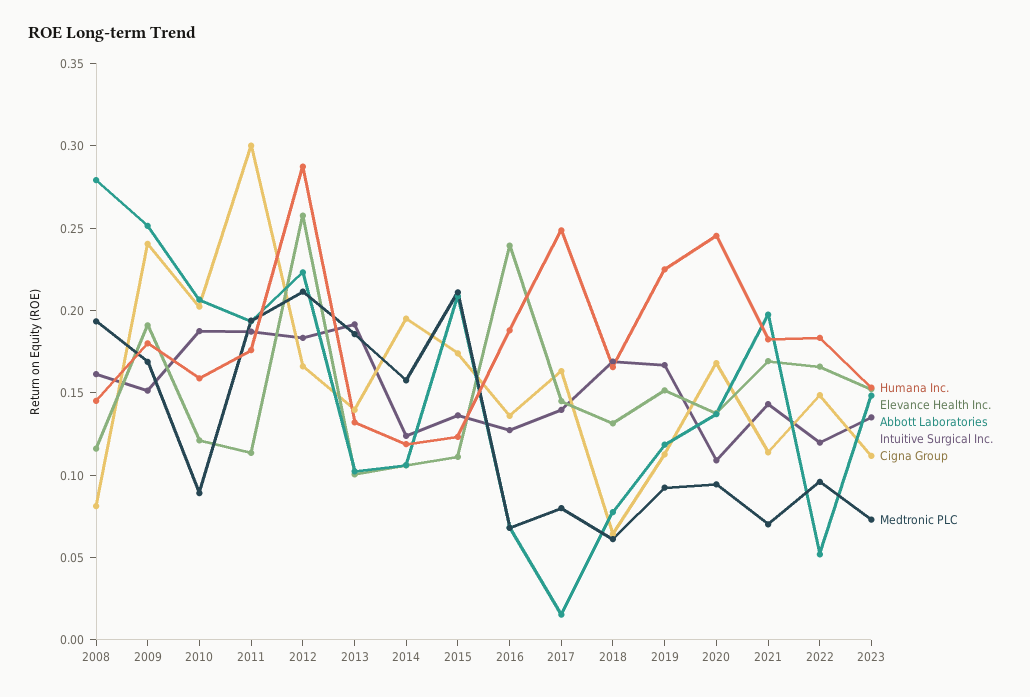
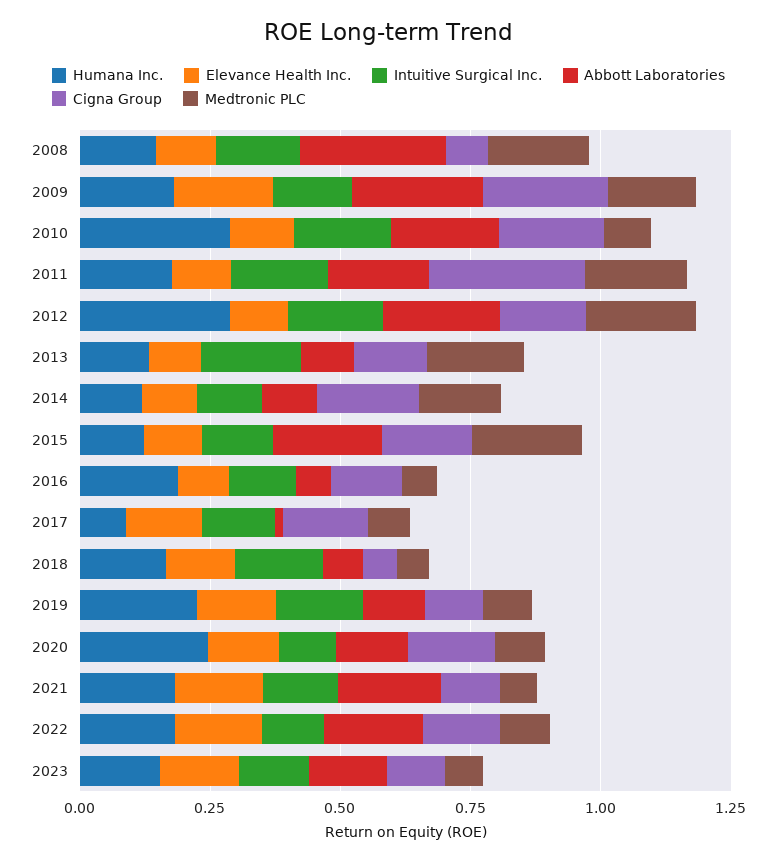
  {
    "Humana Inc.": {
      "2008": 0.15,
      "2009": 0.18,
-     "2010": 0.16,
+     "2010": 0.3,
      "2011": 0.18,
      "2012": 0.29,
      "2013": 0.13,
      "2014": 0.12,
      "2015": 0.12,
      "2016": 0.19,
-     "2017": 0.25,
+     "2017": 0.1,
      "2018": 0.17,
      "2019": 0.22,
      "2020": 0.25,
      "2021": 0.18,
      "2022": 0.18,
      "2023": 0.15
    },
    "Elevance Health Inc.": {
      "2008": 0.12,
      "2009": 0.19,
      "2010": 0.12,
      "2011": 0.11,
-     "2012": 0.26,
+     "2012": 0.1,
      "2013": 0.1,
      "2014": 0.11,
      "2015": 0.11,
-     "2016": 0.24,
+     "2016": 0.1,
      "2017": 0.15,
      "2018": 0.13,
      "2019": 0.15,
      "2020": 0.14,
      "2021": 0.17,
      "2022": 0.17,
      "2023": 0.15
    },
    "Abbott Laboratories": {
      "2008": 0.28,
      "2009": 0.25,
      "2010": 0.21,
      "2011": 0.19,
      "2012": 0.22,
      "2013": 0.1,
      "2014": 0.11,
      "2015": 0.21,
      "2016": 0.07,
      "2017": 0.02,
      "2018": 0.08,
      "2019": 0.12,
      "2020": 0.14,
      "2021": 0.2,
-     "2022": 0.05,
+     "2022": 0.2,
      "2023": 0.15
    },
    "Intuitive Surgical Inc.": {
      "2008": 0.16,
      "2009": 0.15,
      "2010": 0.19,
      "2011": 0.19,
      "2012": 0.18,
      "2013": 0.19,
      "2014": 0.12,
      "2015": 0.14,
      "2016": 0.13,
      "2017": 0.14,
      "2018": 0.17,
      "2019": 0.17,
      "2020": 0.11,
      "2021": 0.14,
      "2022": 0.12,
      "2023": 0.14
    },
    "Cigna Group": {
      "2008": 0.08,
      "2009": 0.24,
      "2010": 0.2,
      "2011": 0.3,
      "2012": 0.17,
      "2013": 0.14,
      "2014": 0.2,
      "2015": 0.17,
      "2016": 0.14,
      "2017": 0.16,
      "2018": 0.06,
      "2019": 0.11,
      "2020": 0.17,
      "2021": 0.11,
      "2022": 0.15,
      "2023": 0.11
    },
    "Medtronic PLC": {
      "2008": 0.19,
      "2009": 0.17,
      "2010": 0.09,
      "2011": 0.19,
      "2012": 0.21,
      "2013": 0.19,
      "2014": 0.16,
      "2015": 0.21,
      "2016": 0.07,
      "2017": 0.08,
      "2018": 0.06,
      "2019": 0.09,
      "2020": 0.09,
      "2021": 0.07,
      "2022": 0.1,
      "2023": 0.07
    }
  }

